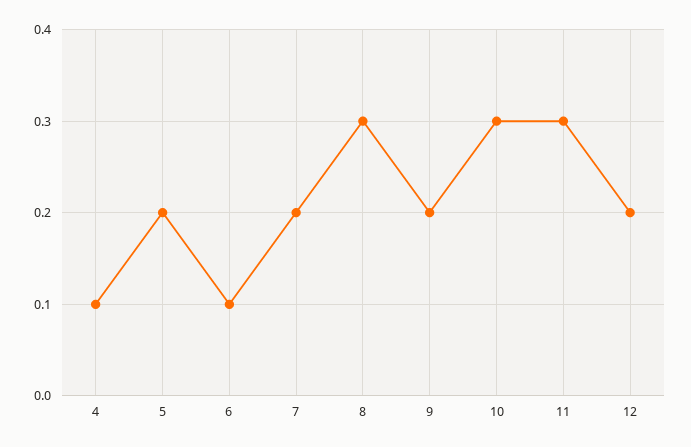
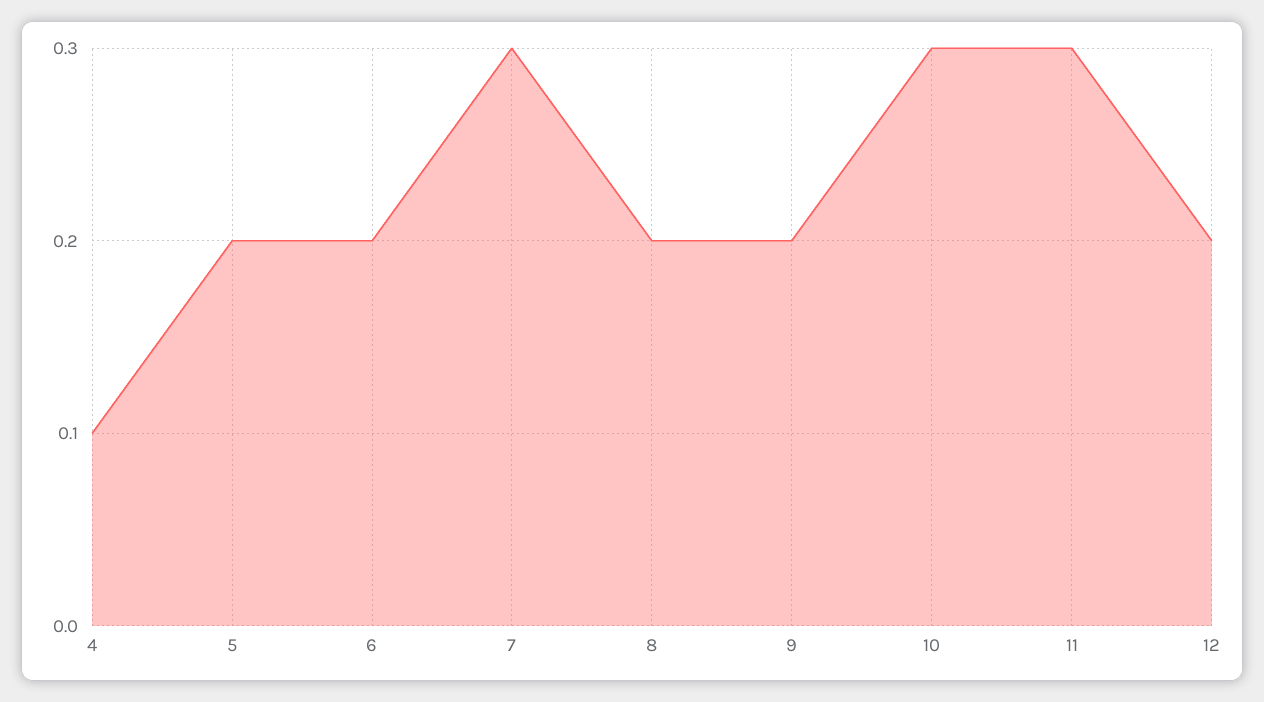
  {
    "4": 0.1,
    "5": 0.2,
-   "6": 0.1,
+   "6": 0.2,
-   "7": 0.2,
+   "7": 0.3,
-   "8": 0.3,
+   "8": 0.2,
    "9": 0.2,
    "10": 0.3,
    "11": 0.3,
    "12": 0.2
  }

